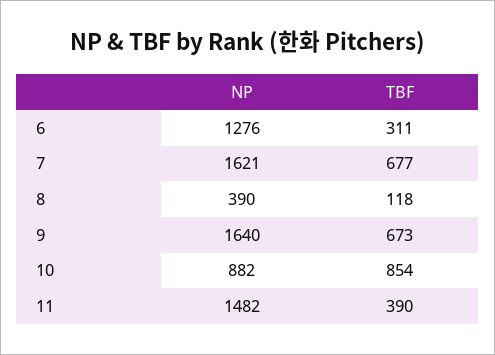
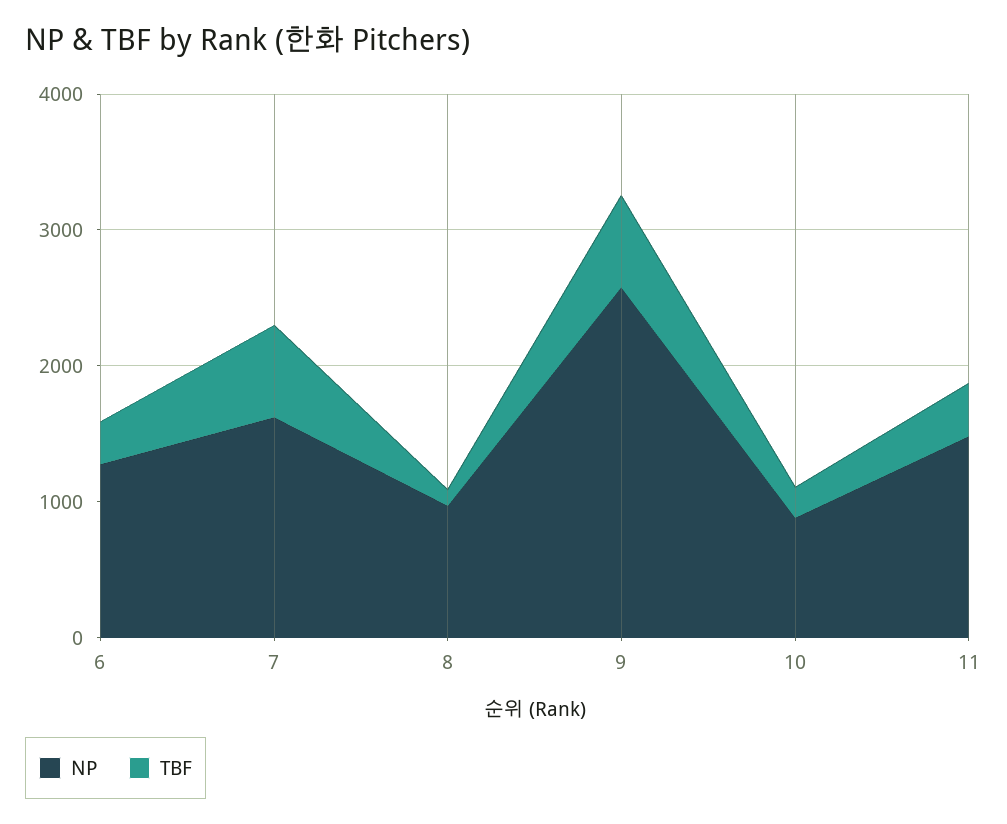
  {
    "NP": {
      "6": 1276,
      "7": 1621,
-     "8": 390,
+     "8": 1000,
-     "9": 1640,
+     "9": 2600,
      "10": 882,
      "11": 1482
    },
    "TBF": {
      "6": 311,
      "7": 677,
      "8": 118,
      "9": 673,
-     "10": 854,
+     "10": 200,
      "11": 390
    }
  }

